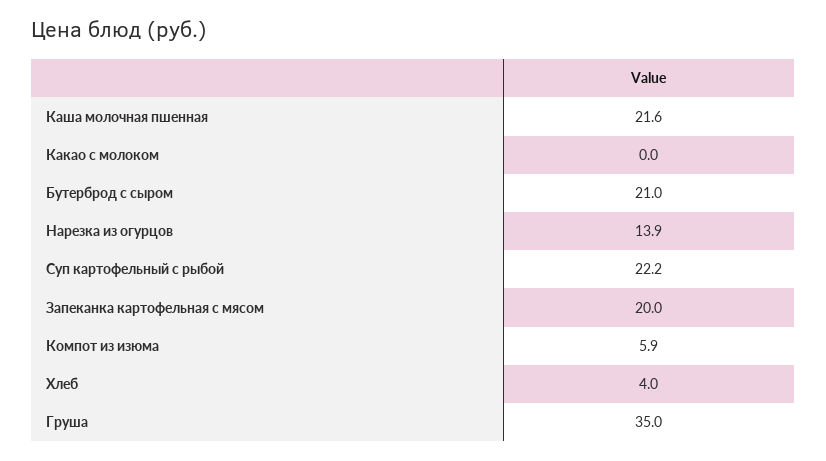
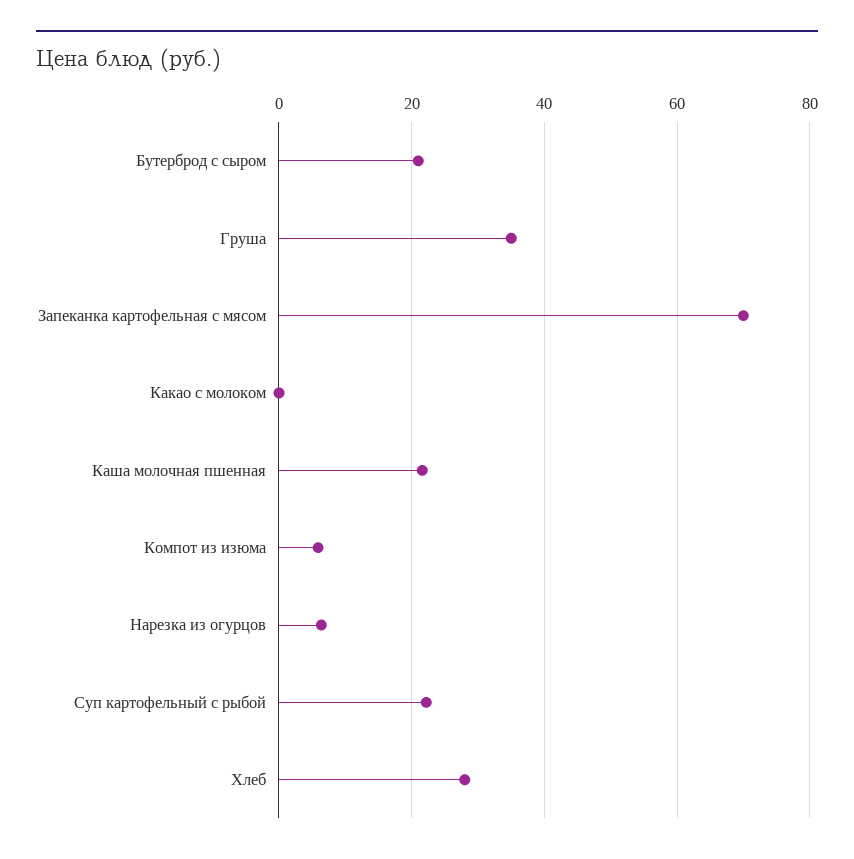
  {
    "Каша молочная пшенная": 21.6,
    "Какао с молоком": 0,
    "Бутерброд с сыром": 21,
-   "Нарезка из огурцов": 13.9,
+   "Нарезка из огурцов": 6,
    "Суп картофельный с рыбой": 22.2,
-   "Запеканка картофельная с мясом": 20,
+   "Запеканка картофельная с мясом": 70,
    "Компот из изюма": 5.9,
-   "Хлеб": 4,
+   "Хлеб": 28,
    "Груша": 35
  }

